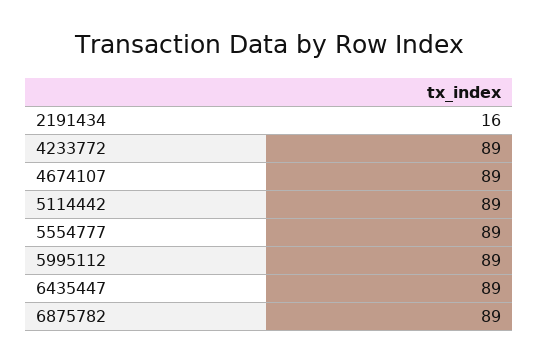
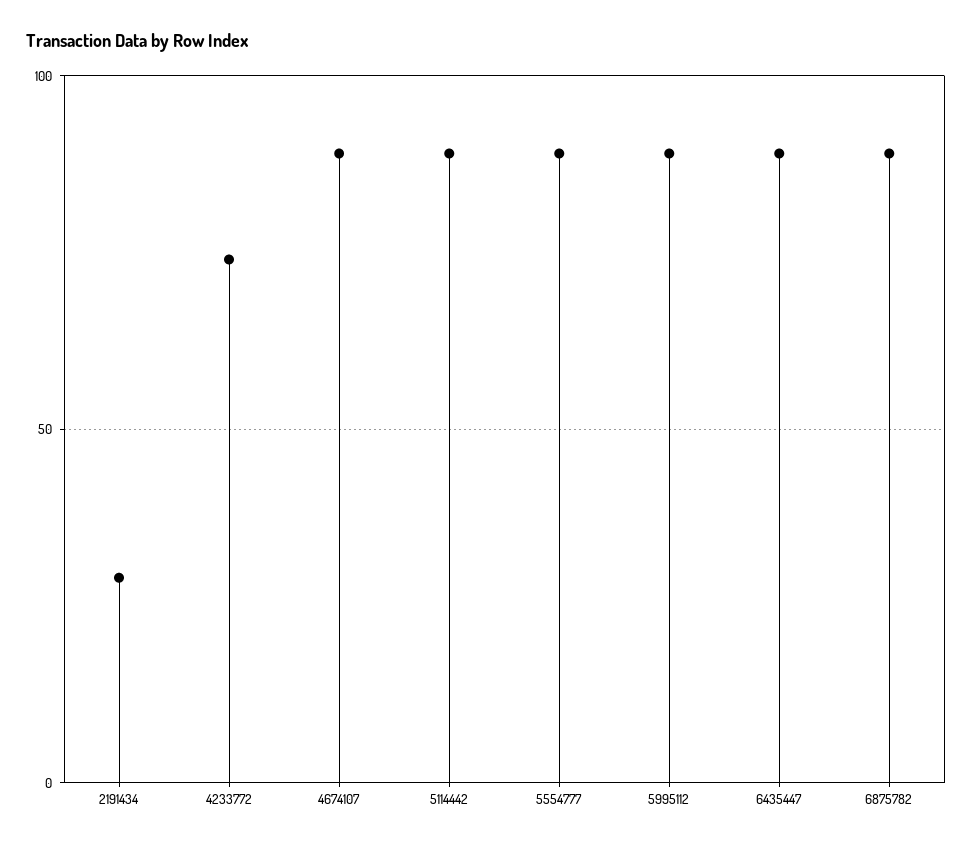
  {
-   "2191434": 16,
+   "2191434": 30,
-   "4233772": 89,
+   "4233772": 75,
    "4674107": 89,
    "5114442": 89,
    "5554777": 89,
    "5995112": 89,
    "6435447": 89,
    "6875782": 89
  }

